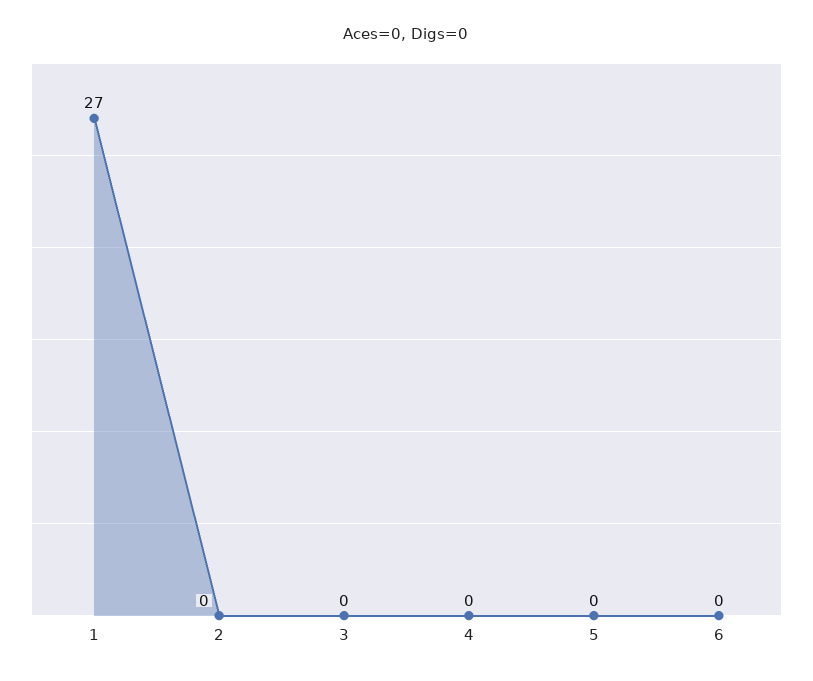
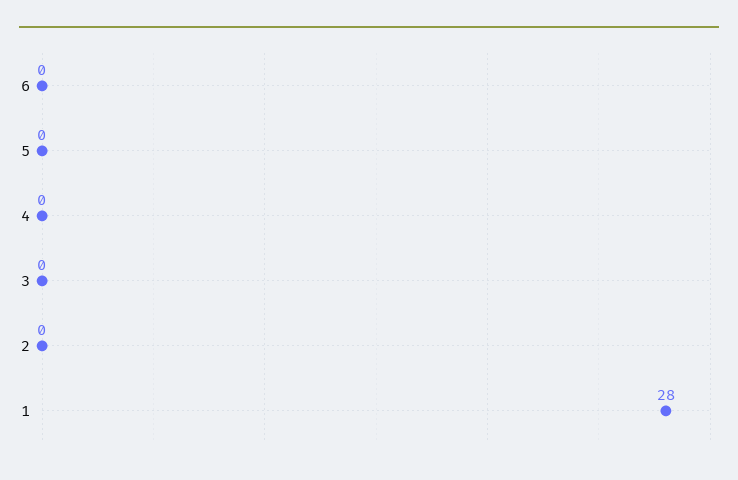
  {
-   "1": 27,
+   "1": 28,
    "2": 0,
    "3": 0,
    "4": 0,
    "5": 0,
    "6": 0
  }

